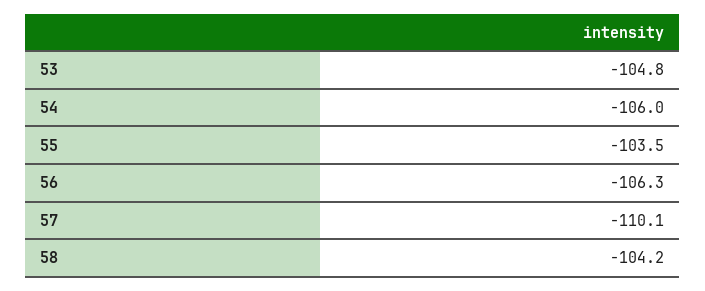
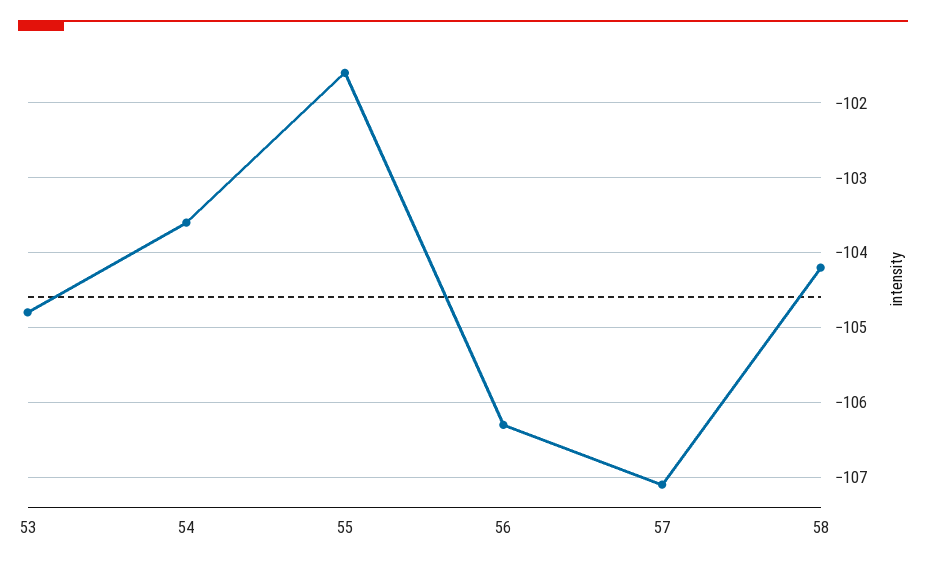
  {
    "53": -104.8,
-   "54": -106,
+   "54": -103.6,
-   "55": -103.5,
+   "55": -101.6,
    "56": -106.3,
-   "57": -110.1,
+   "57": -107.1,
    "58": -104.2
  }

